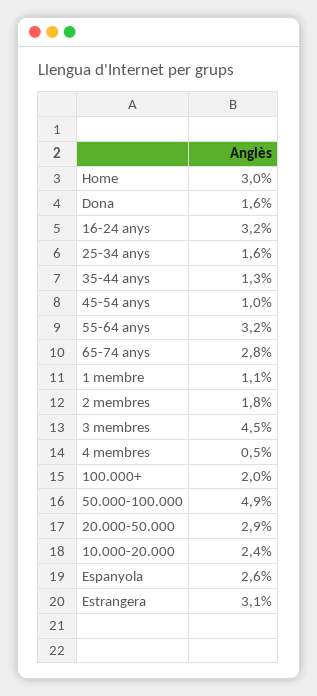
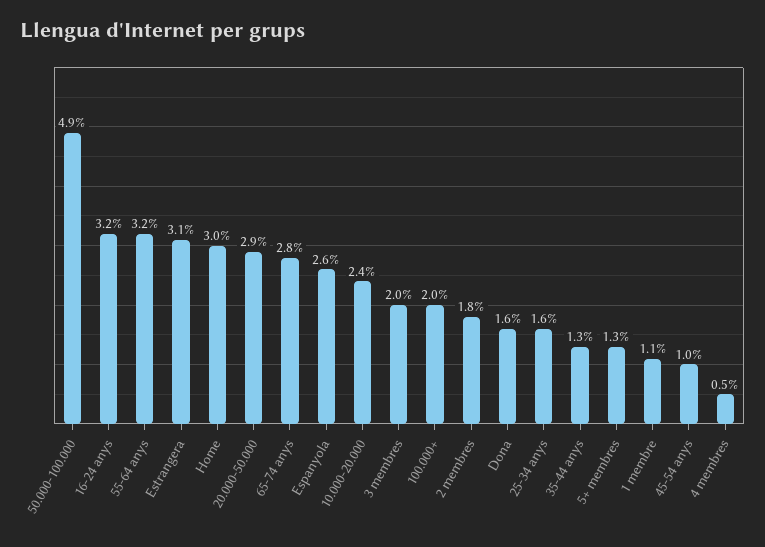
  {
    "Home": 3,
    "Dona": 1.6,
    "16-24 anys": 3.2,
    "25-34 anys": 1.6,
    "35-44 anys": 1.3,
    "45-54 anys": 1,
    "55-64 anys": 3.2,
    "65-74 anys": 2.8,
    "1 membre": 1.1,
    "2 membres": 1.8,
-   "3 membres": 4.5,
+   "3 membres": 2,
    "4 membres": 0.5,
    "100.000+": 2,
    "50.000-100.000": 4.9,
    "20.000-50.000": 2.9,
    "10.000-20.000": 2.4,
    "Espanyola": 2.6,
-   "Estrangera": 3.1
+   "Estrangera": 3.1,
+   "5+ membres": 1.3
  }

